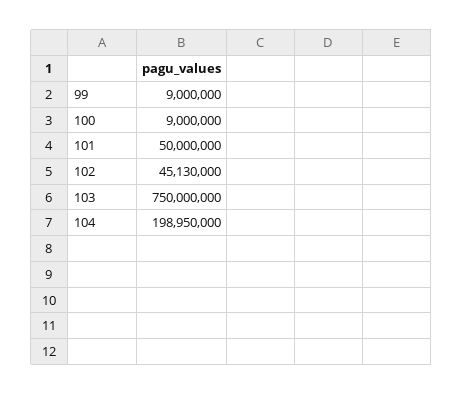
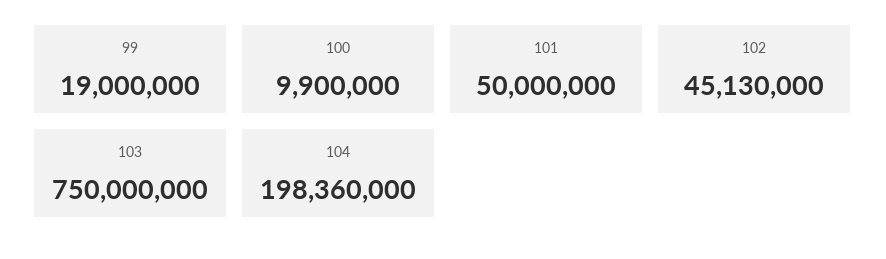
  {
-   "99": 9000000,
+   "99": 19000000,
-   "100": 9000000,
+   "100": 9900000,
    "101": 50000000,
    "102": 45130000,
    "103": 750000000,
-   "104": 198950000
+   "104": 198360000
  }

